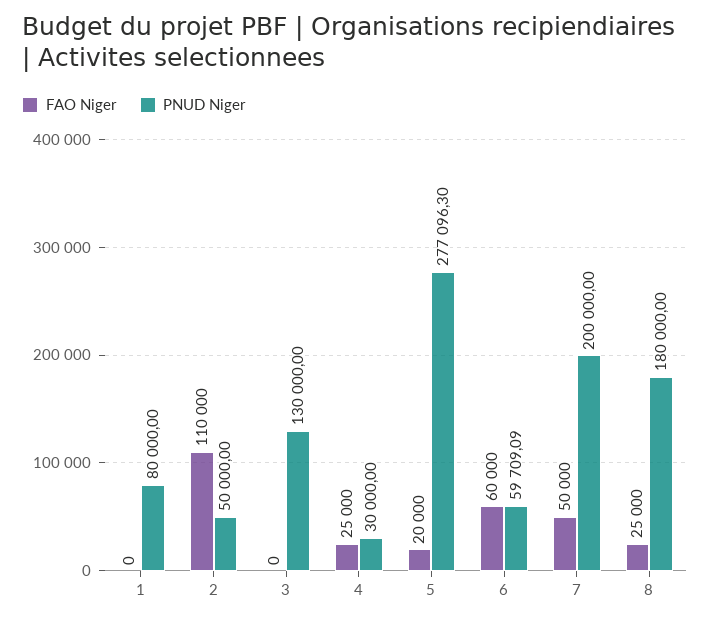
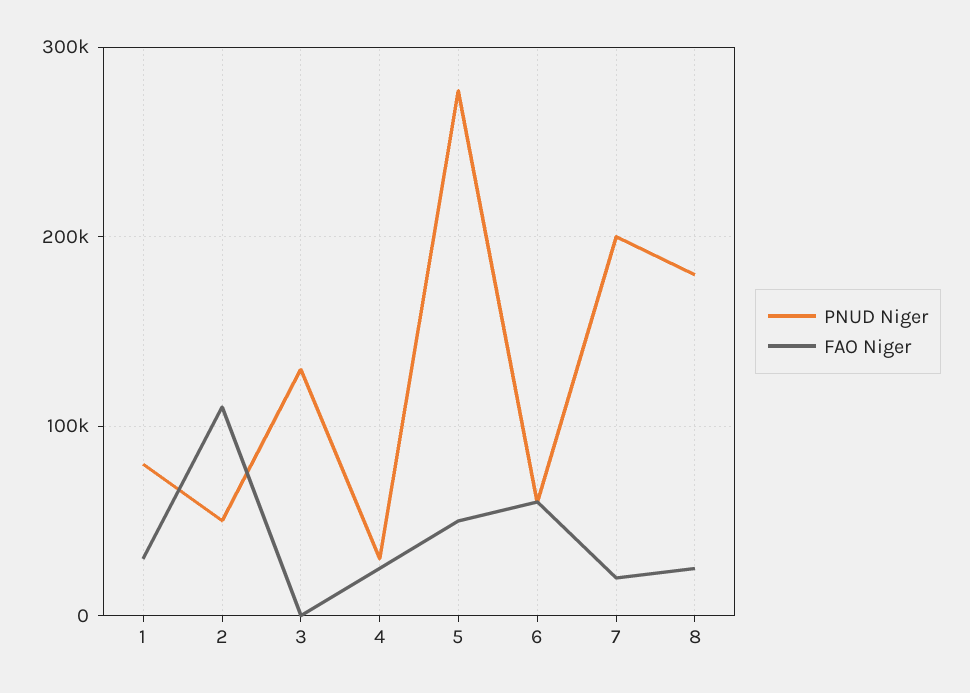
  {
    "FAO Niger": {
-     "1": 0,
+     "1": 30000,
      "2": 110000,
      "3": 0,
      "4": 25000,
-     "5": 20000,
+     "5": 50000,
      "6": 60000,
-     "7": 50000,
+     "7": 20000,
      "8": 25000
    },
    "PNUD Niger": {
      "1": 80000,
      "2": 50000,
      "3": 130000,
      "4": 30000,
      "5": 277096.3,
      "6": 59709.09,
      "7": 200000,
      "8": 180000
    }
  }

